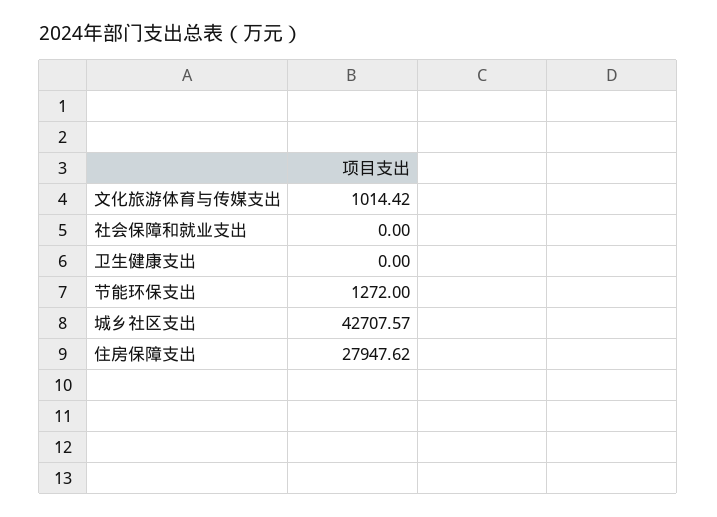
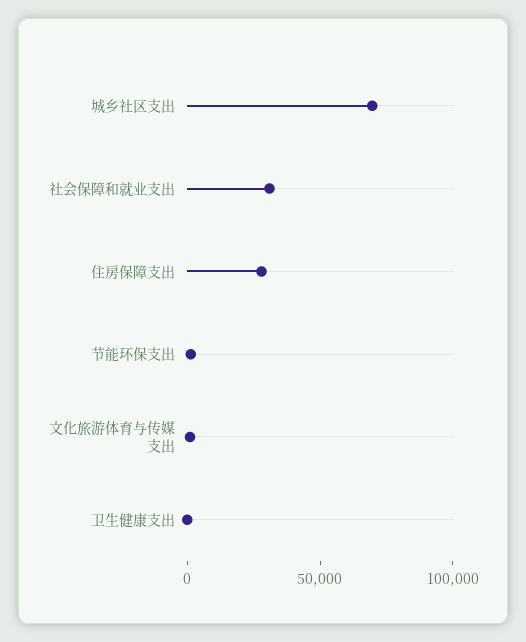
  {
    "文化旅游体育与传媒支出": 1014.42,
-   "社会保障和就业支出": 0,
+   "社会保障和就业支出": 30000,
    "卫生健康支出": 0,
    "节能环保支出": 1272,
-   "城乡社区支出": 42707.57,
+   "城乡社区支出": 70000,
    "住房保障支出": 27947.62
  }

